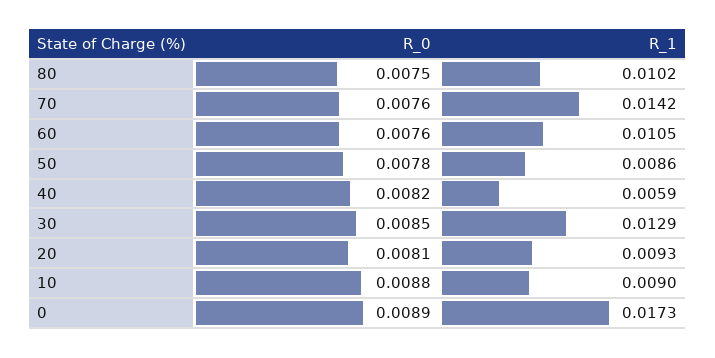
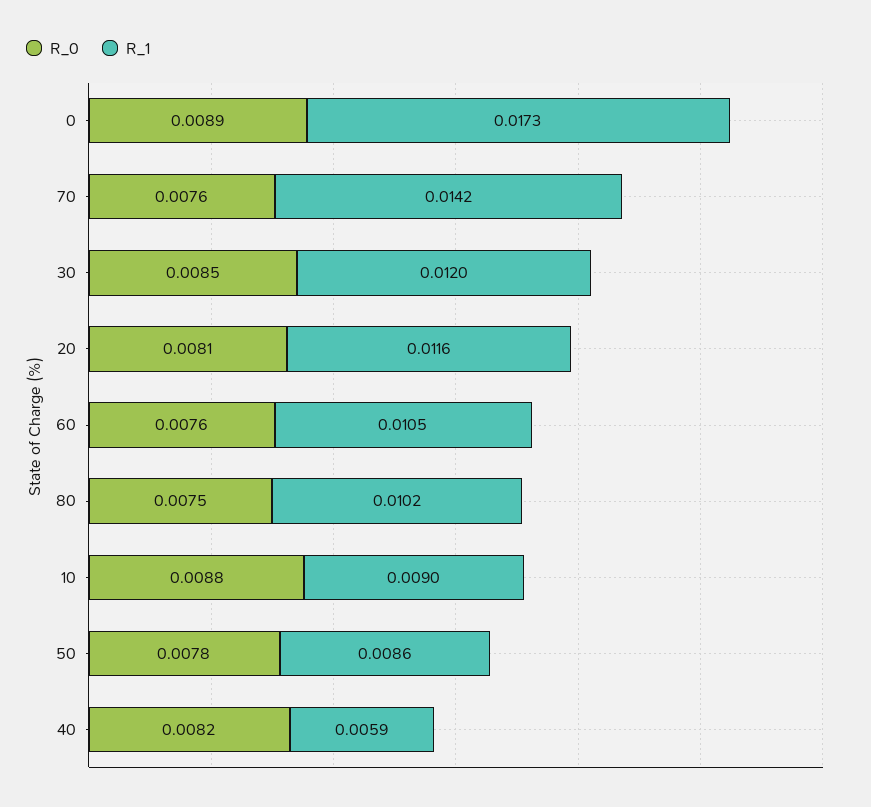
  {
    "R_0": {
      "80": 0.0075,
      "70": 0.0076,
      "60": 0.0076,
      "50": 0.0078,
      "40": 0.0082,
      "30": 0.0085,
      "20": 0.0081,
      "10": 0.0088,
      "0": 0.0089
    },
    "R_1": {
      "80": 0.0102,
      "70": 0.0142,
      "60": 0.0105,
      "50": 0.0086,
      "40": 0.0059,
-     "30": 0.0129,
+     "30": 0.012,
-     "20": 0.0093,
+     "20": 0.0116,
      "10": 0.009,
      "0": 0.0173
    }
  }

